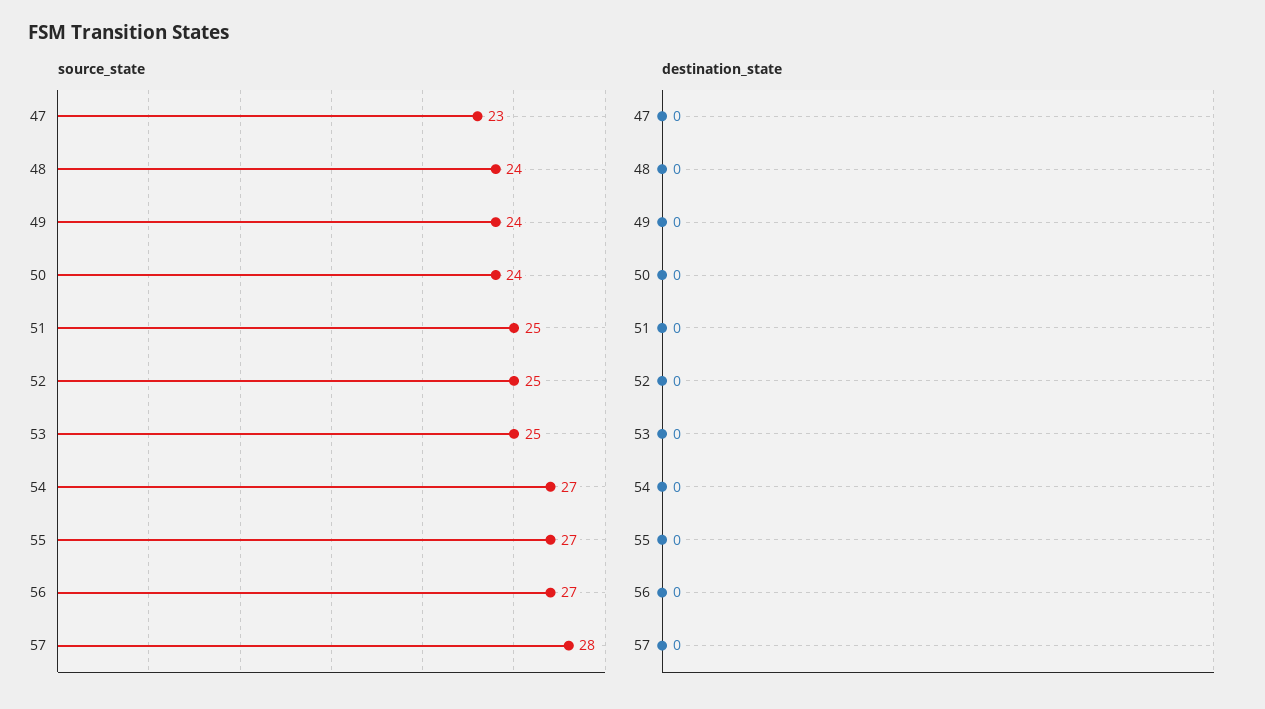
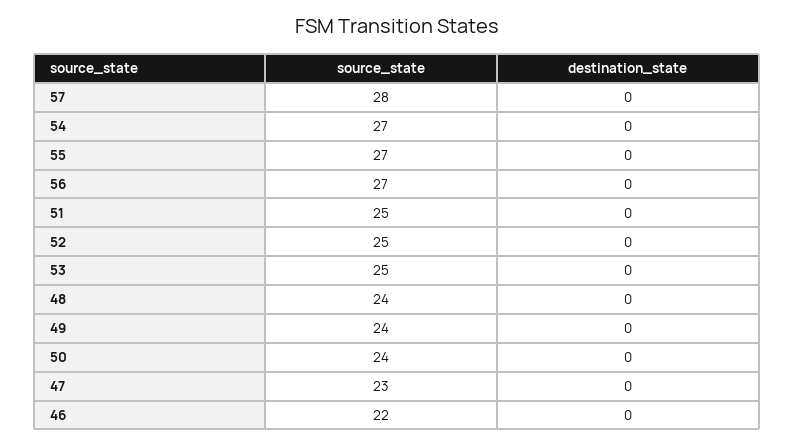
  {
    "source_state": {
      "47": 23,
      "48": 24,
      "49": 24,
      "50": 24,
      "51": 25,
      "52": 25,
      "53": 25,
      "54": 27,
      "55": 27,
      "56": 27,
-     "57": 28
+     "57": 28,
+     "46": 22
    },
    "destination_state": {
      "47": 0,
      "48": 0,
      "49": 0,
      "50": 0,
      "51": 0,
      "52": 0,
      "53": 0,
      "54": 0,
      "55": 0,
      "56": 0,
-     "57": 0
+     "57": 0,
+     "46": 0
    }
  }

